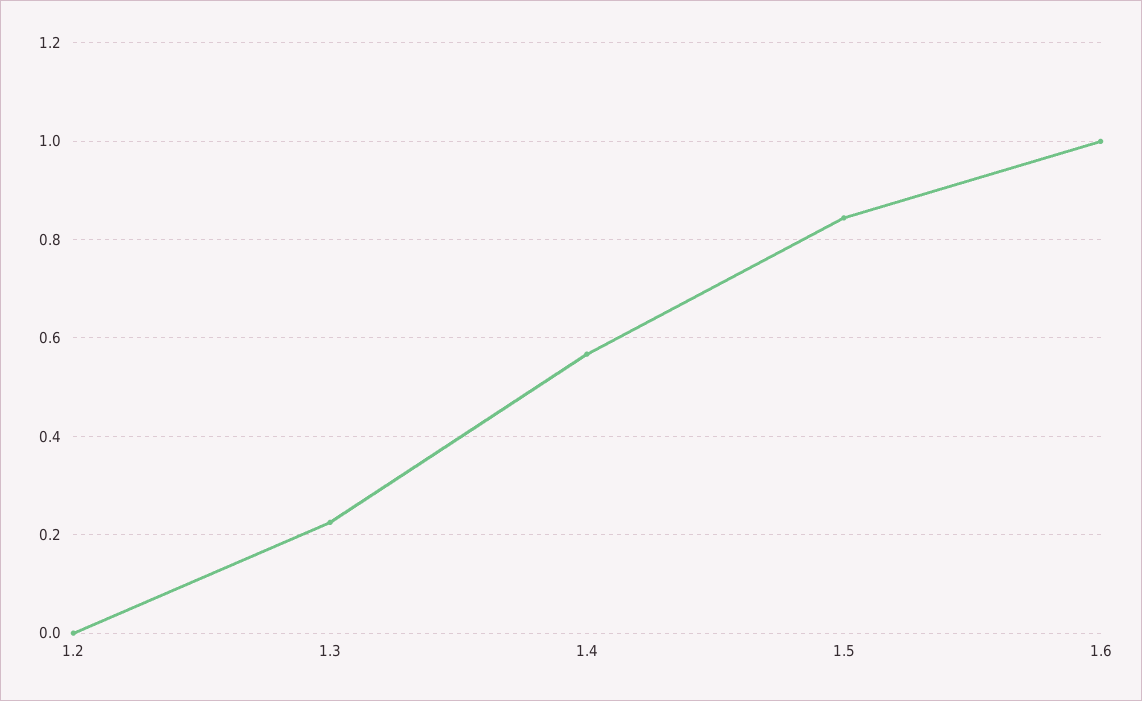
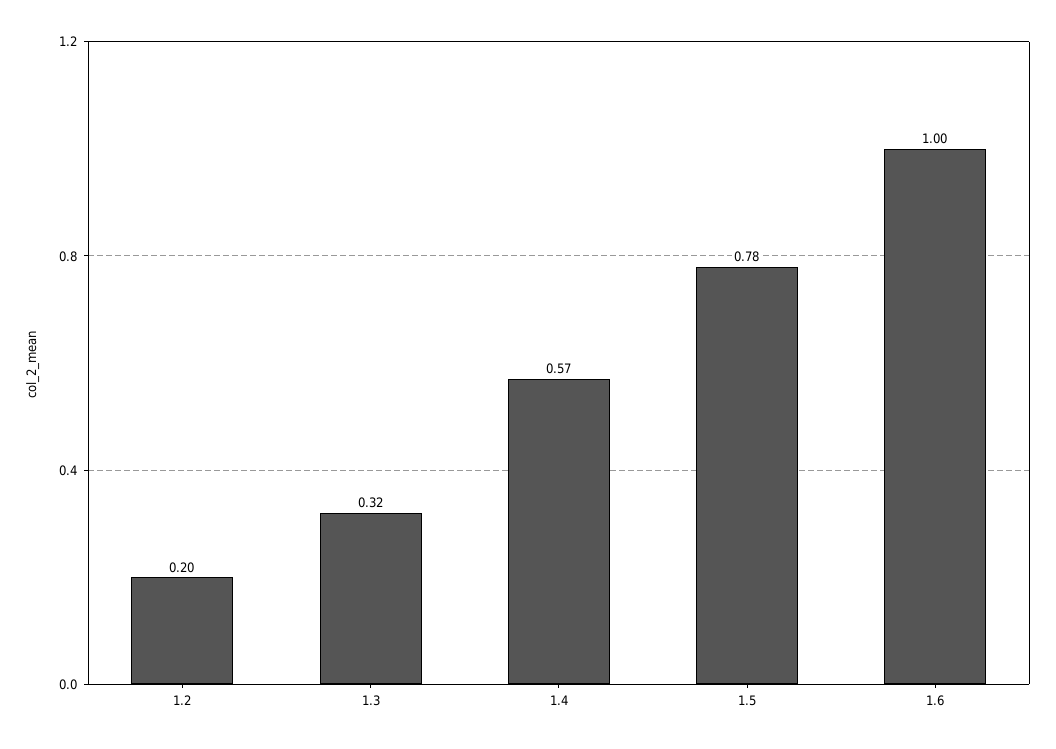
  {
-   "1.2": 0,
+   "1.2": 0.2,
-   "1.3": 0.22,
+   "1.3": 0.32,
    "1.4": 0.57,
-   "1.5": 0.84,
+   "1.5": 0.78,
    "1.6": 1
  }

